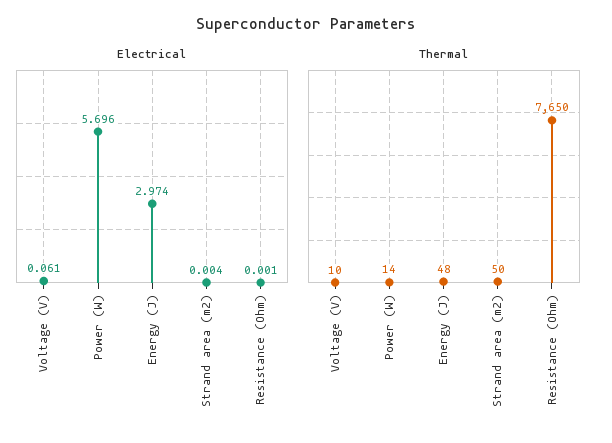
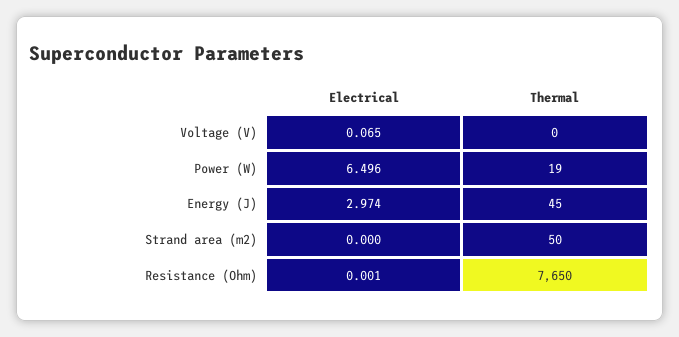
  {
    "Electrical": {
-     "Voltage (V)": 0.061,
+     "Voltage (V)": 0.065,
-     "Power (W)": 5.696,
+     "Power (W)": 6.496,
      "Energy (J)": 2.974,
-     "Strand area (m2)": 0.004,
+     "Strand area (m2)": 0,
      "Resistance (Ohm)": 0.001
    },
    "Thermal": {
-     "Voltage (V)": 10,
+     "Voltage (V)": 0,
-     "Power (W)": 14,
+     "Power (W)": 19,
-     "Energy (J)": 48,
+     "Energy (J)": 45,
      "Strand area (m2)": 50,
      "Resistance (Ohm)": 7650
    }
  }

